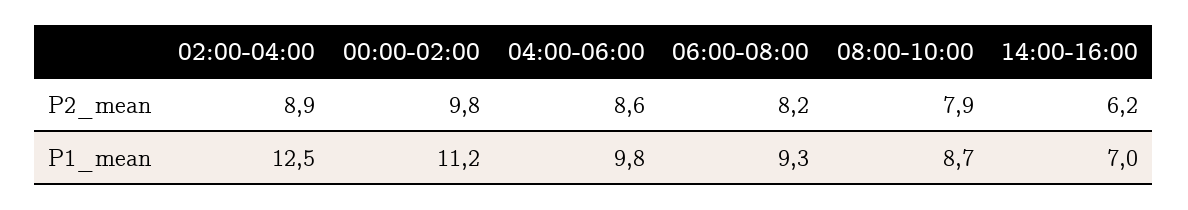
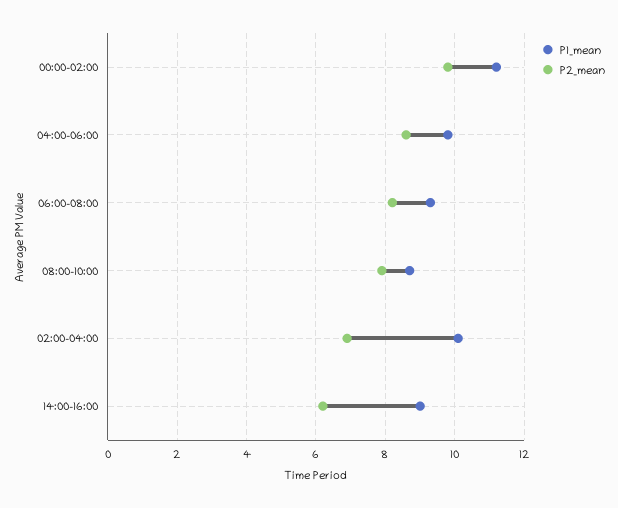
  {
    "P2_mean": {
-     "02:00-04:00": 8.9,
+     "02:00-04:00": 7,
      "00:00-02:00": 9.8,
      "04:00-06:00": 8.6,
      "06:00-08:00": 8.2,
      "08:00-10:00": 7.9,
      "14:00-16:00": 6.2
    },
    "P1_mean": {
-     "02:00-04:00": 12.5,
+     "02:00-04:00": 10,
      "00:00-02:00": 11.2,
      "04:00-06:00": 9.8,
      "06:00-08:00": 9.3,
      "08:00-10:00": 8.7,
-     "14:00-16:00": 7
+     "14:00-16:00": 9
    }
  }

